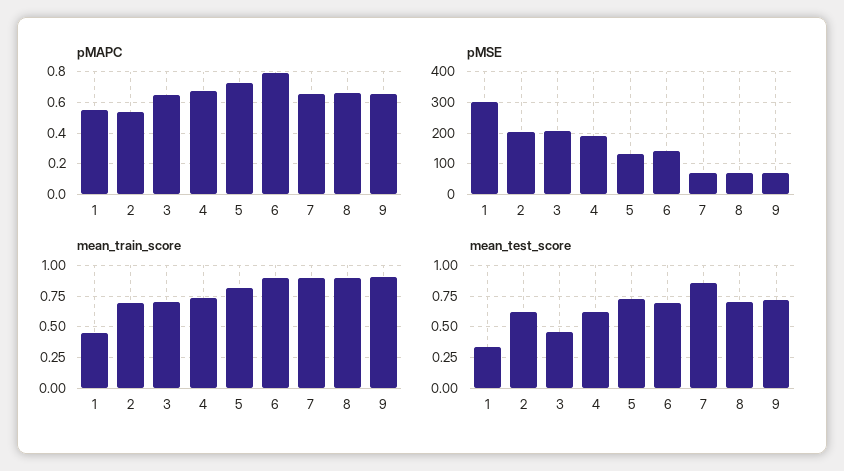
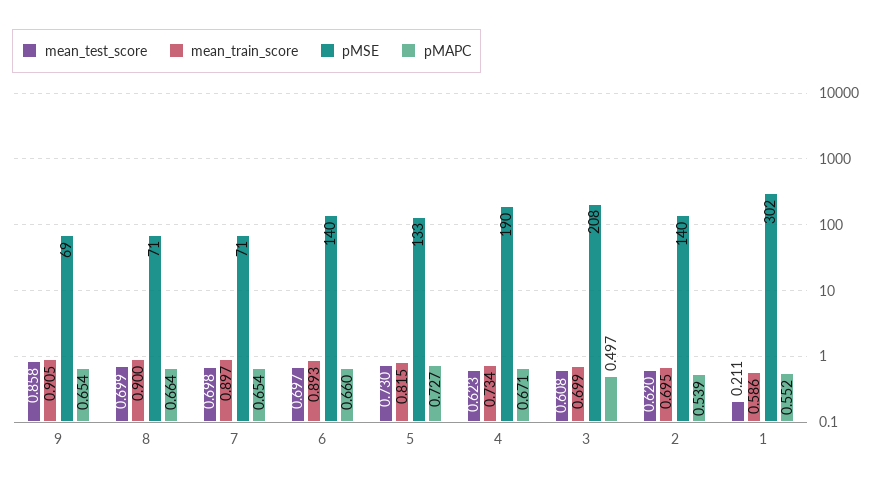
  {
    "pMAPC": {
      "1": 0.552,
      "2": 0.539,
-     "3": 0.65,
+     "3": 0.497,
      "4": 0.671,
      "5": 0.727,
-     "6": 0.8,
+     "6": 0.66,
      "7": 0.654,
      "8": 0.664,
      "9": 0.654
    },
    "pMSE": {
      "1": 302,
-     "2": 200,
+     "2": 140,
      "3": 208,
      "4": 190,
      "5": 133,
      "6": 140,
      "7": 71,
      "8": 71,
      "9": 69
    },
    "mean_train_score": {
-     "1": 0.45,
+     "1": 0.586,
      "2": 0.695,
      "3": 0.699,
      "4": 0.734,
      "5": 0.815,
      "6": 0.893,
      "7": 0.897,
      "8": 0.9,
      "9": 0.905
    },
    "mean_test_score": {
-     "1": 0.35,
+     "1": 0.211,
      "2": 0.62,
-     "3": 0.45,
+     "3": 0.608,
      "4": 0.623,
      "5": 0.73,
      "6": 0.697,
-     "7": 0.85,
+     "7": 0.698,
      "8": 0.699,
-     "9": 0.7
+     "9": 0.858
    }
  }

